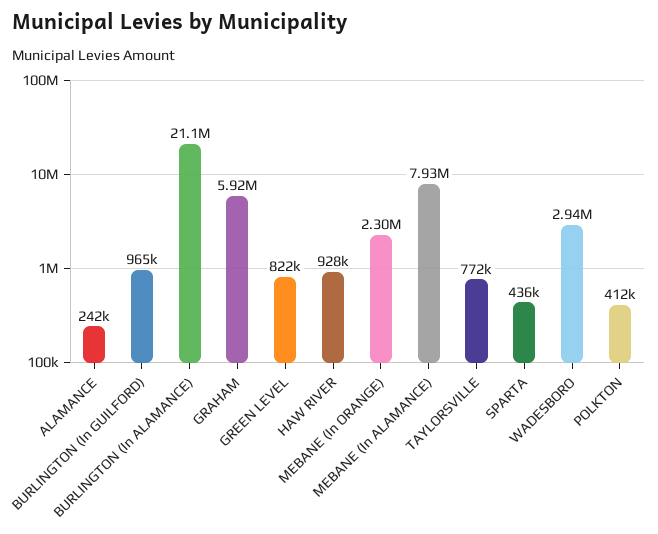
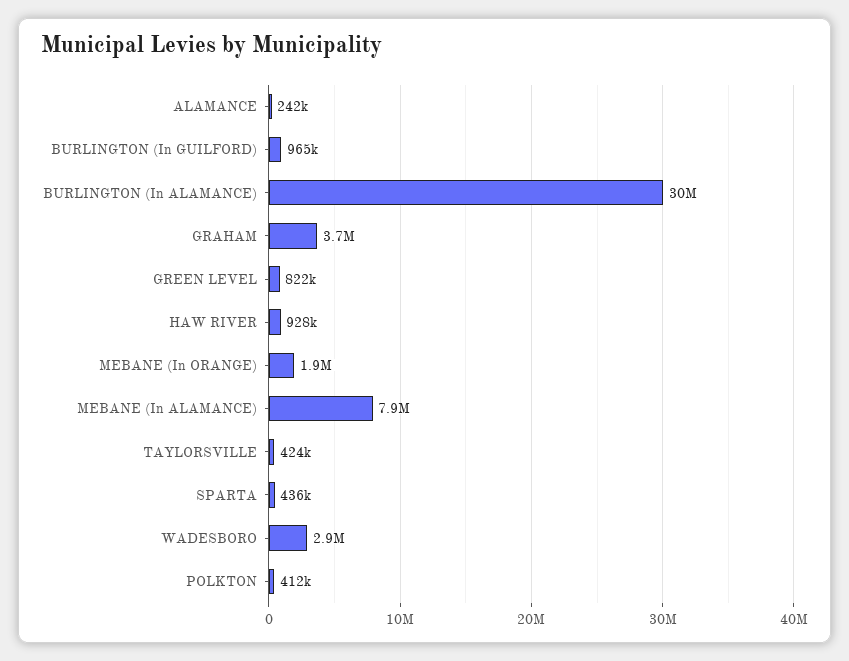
  {
    "ALAMANCE": 242000,
    "BURLINGTON (In GUILFORD)": 965000,
-   "BURLINGTON (In ALAMANCE)": 21100000,
+   "BURLINGTON (In ALAMANCE)": 30000000,
-   "GRAHAM": 5920000,
+   "GRAHAM": 3700000,
    "GREEN LEVEL": 822000,
    "HAW RIVER": 928000,
-   "MEBANE (In ORANGE)": 2300000,
+   "MEBANE (In ORANGE)": 1900000,
    "MEBANE (In ALAMANCE)": 7930000,
-   "TAYLORSVILLE": 772000,
+   "TAYLORSVILLE": 424000,
    "SPARTA": 436000,
    "WADESBORO": 2940000,
    "POLKTON": 412000
  }

